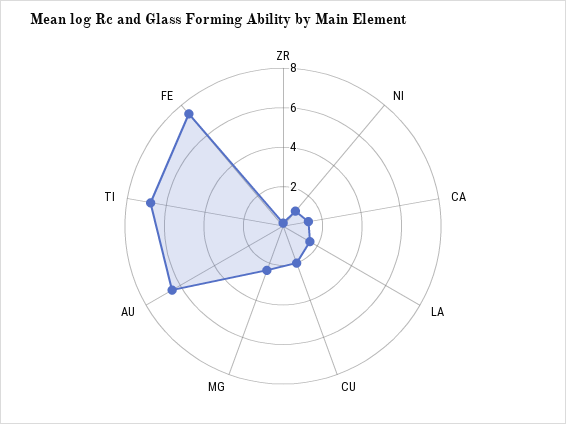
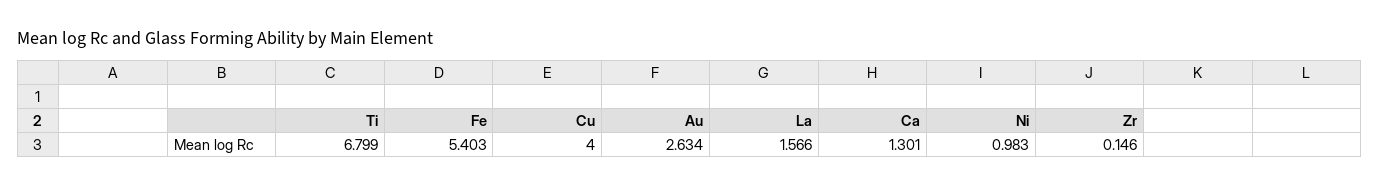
  {
    "ZR": 0.146,
    "NI": 0.983,
    "CA": 1.301,
    "LA": 1.566,
-   "CU": 2,
+   "CU": 4,
-   "MG": 2.5,
-   "AU": 6.5,
+   "AU": 2.634,
    "TI": 6.799,
-   "FE": 7.5
+   "FE": 5.403
  }

